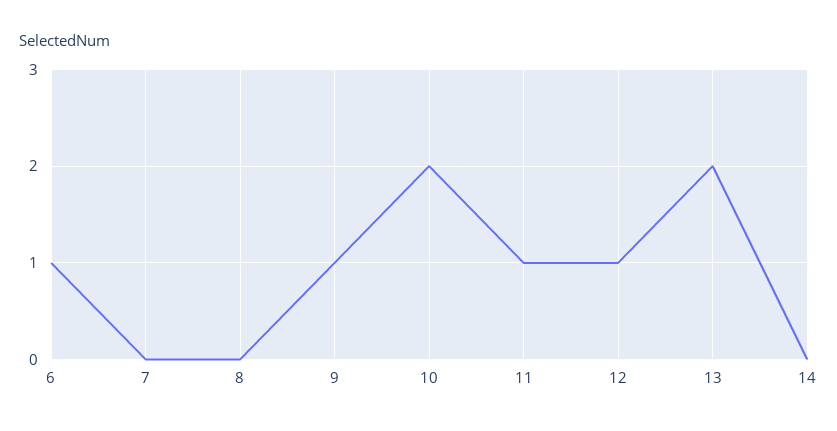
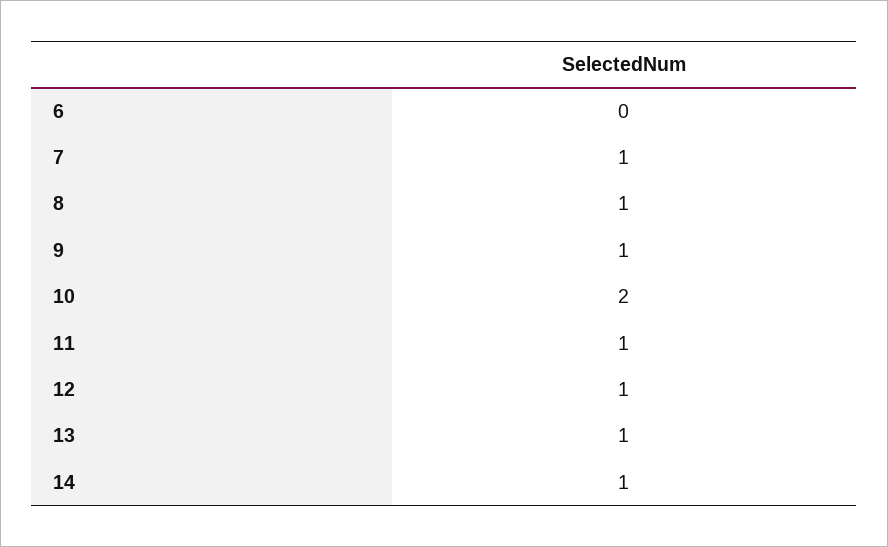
  {
-   "6": 1,
+   "6": 0,
-   "7": 0,
+   "7": 1,
-   "8": 0,
+   "8": 1,
    "9": 1,
    "10": 2,
    "11": 1,
    "12": 1,
-   "13": 2,
+   "13": 1,
-   "14": 0
+   "14": 1
  }

